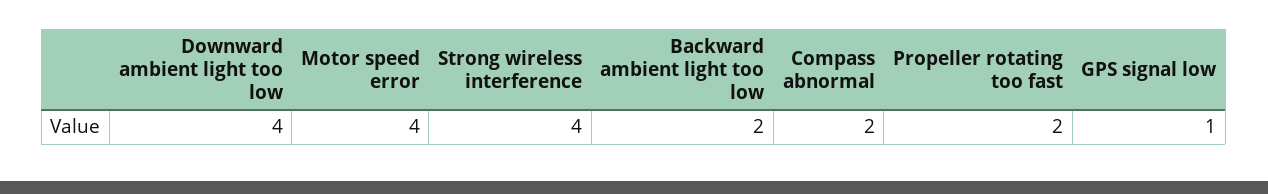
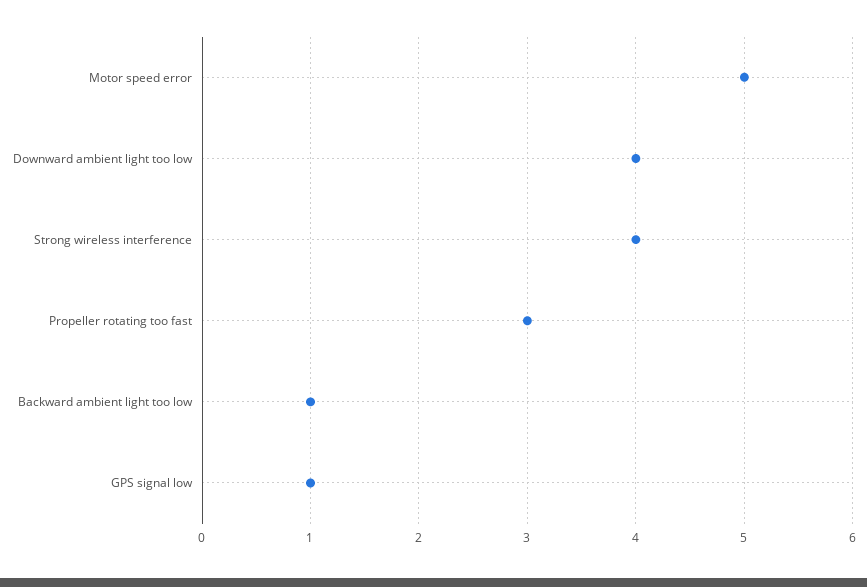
  {
    "Downward ambient light too low": 4,
-   "Motor speed error": 4,
+   "Motor speed error": 5,
    "Strong wireless interference": 4,
-   "Backward ambient light too low": 2,
+   "Backward ambient light too low": 1,
-   "Compass abnormal": 2,
-   "Propeller rotating too fast": 2,
+   "Propeller rotating too fast": 3,
    "GPS signal low": 1
  }

